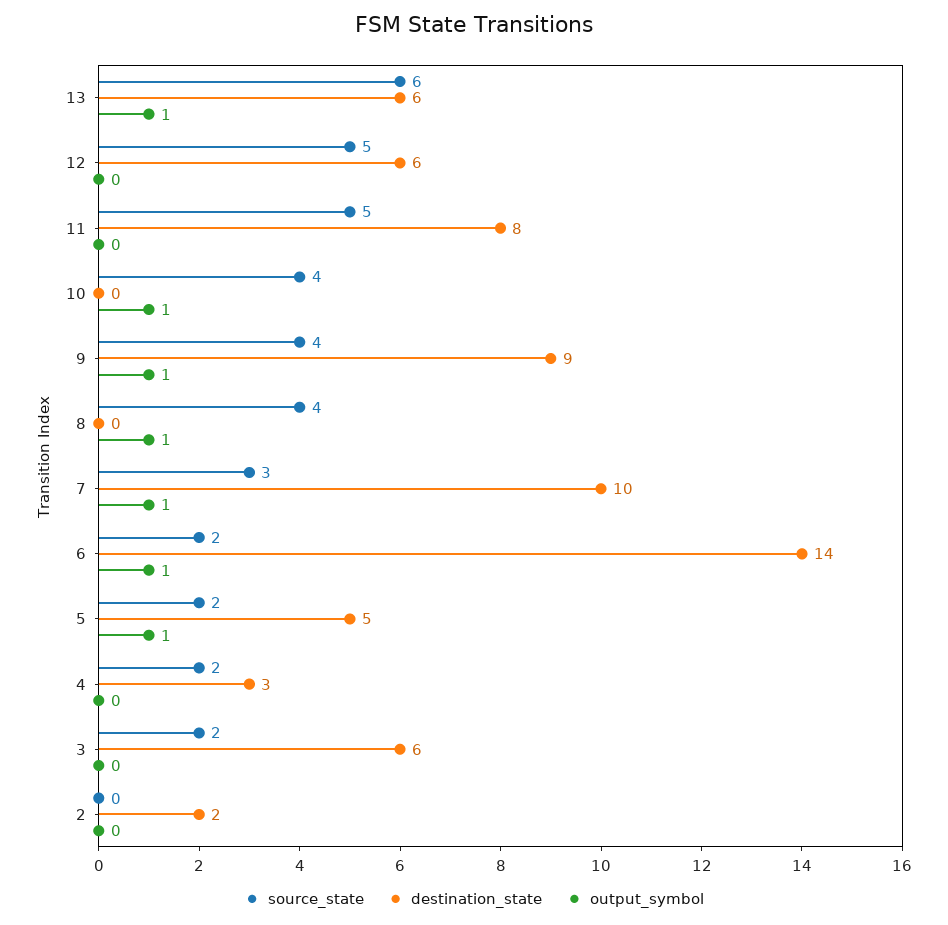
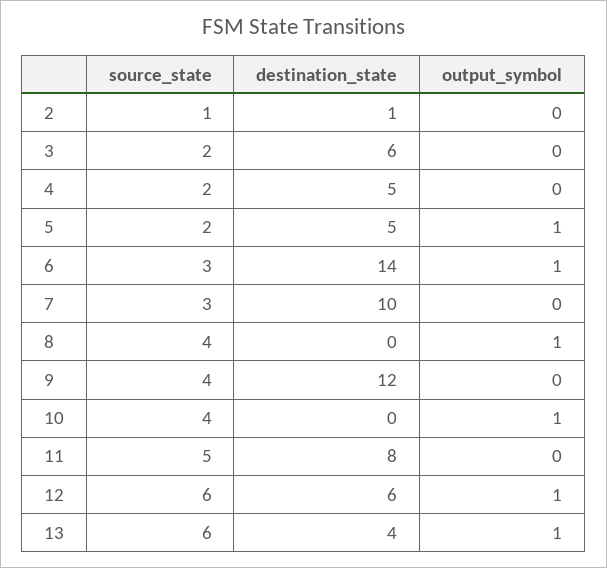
  {
    "source_state": {
      "13": 6,
-     "12": 5,
+     "12": 6,
      "11": 5,
      "10": 4,
      "9": 4,
      "8": 4,
      "7": 3,
-     "6": 2,
+     "6": 3,
      "5": 2,
      "4": 2,
      "3": 2,
-     "2": 0
+     "2": 1
    },
    "destination_state": {
-     "13": 6,
+     "13": 4,
      "12": 6,
      "11": 8,
      "10": 0,
-     "9": 9,
+     "9": 12,
      "8": 0,
      "7": 10,
      "6": 14,
      "5": 5,
-     "4": 3,
+     "4": 5,
      "3": 6,
-     "2": 2
+     "2": 1
    },
    "output_symbol": {
      "13": 1,
-     "12": 0,
+     "12": 1,
      "11": 0,
      "10": 1,
-     "9": 1,
+     "9": 0,
      "8": 1,
-     "7": 1,
+     "7": 0,
      "6": 1,
      "5": 1,
      "4": 0,
      "3": 0,
      "2": 0
    }
  }

